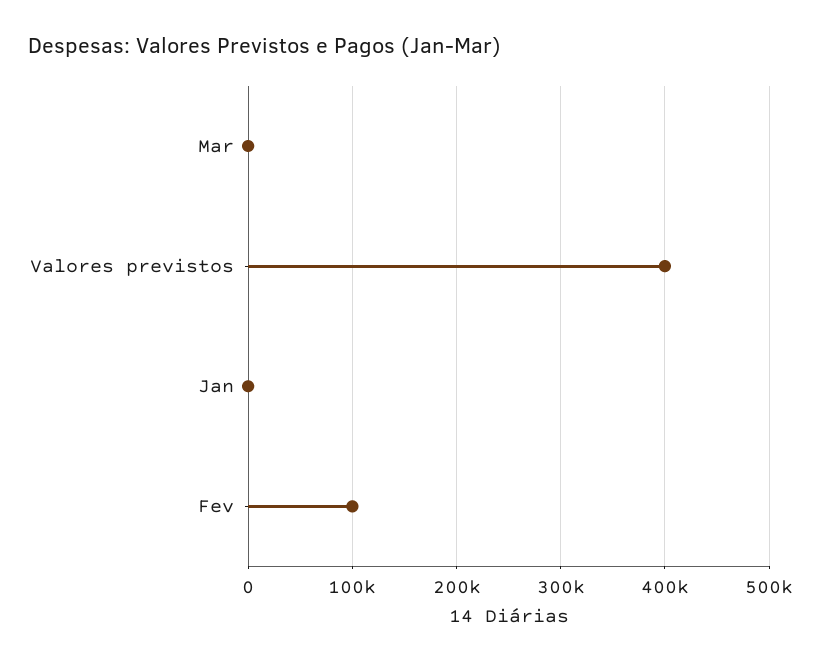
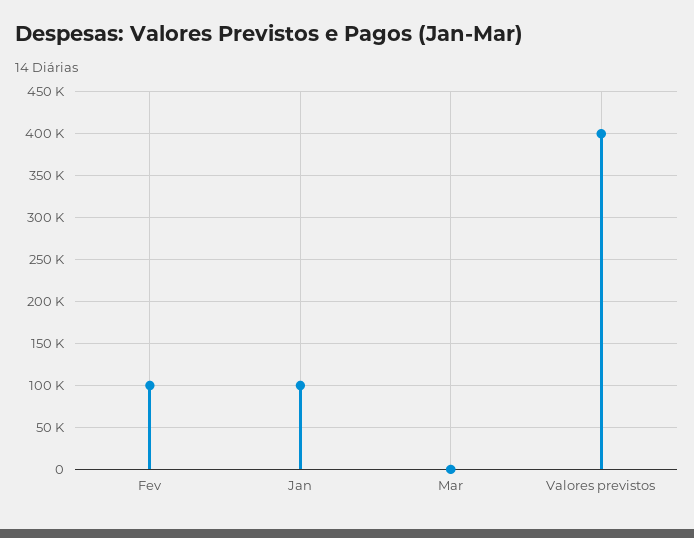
  {
    "Mar": 0,
    "Valores previstos": 400000,
-   "Jan": 0,
+   "Jan": 100000,
    "Fev": 100000
  }

